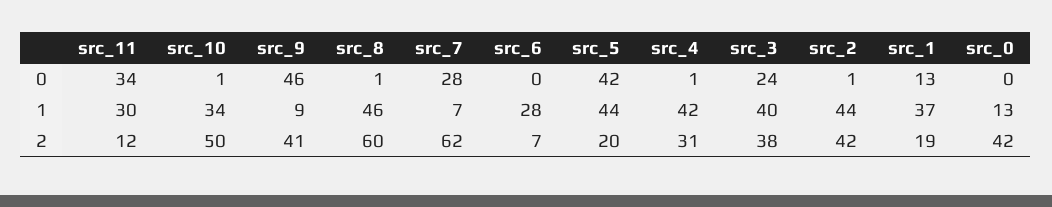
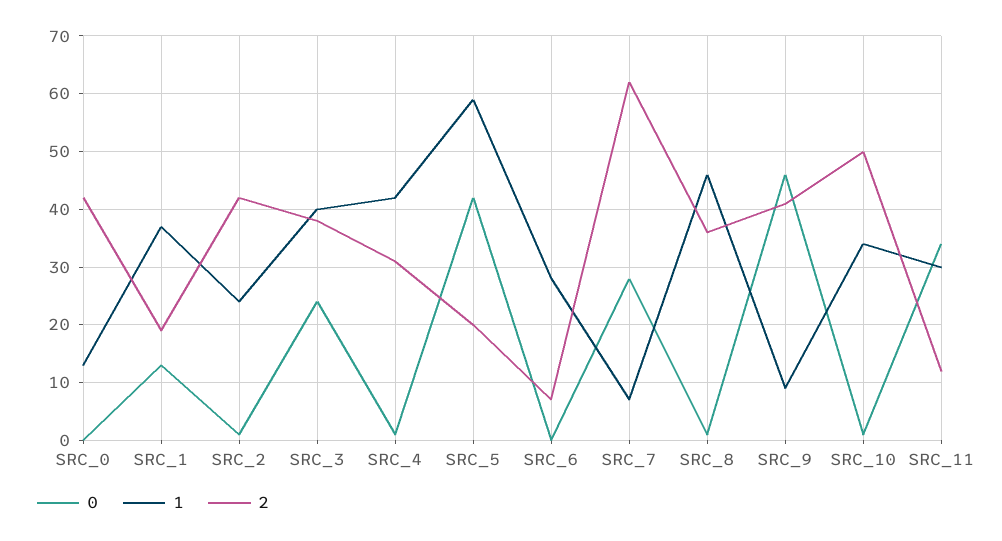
  {
    "0": {
      "src_11": 34,
      "src_10": 1,
      "src_9": 46,
      "src_8": 1,
      "src_7": 28,
      "src_6": 0,
      "src_5": 42,
      "src_4": 1,
      "src_3": 24,
      "src_2": 1,
      "src_1": 13,
      "src_0": 0
    },
    "1": {
      "src_11": 30,
      "src_10": 34,
      "src_9": 9,
      "src_8": 46,
      "src_7": 7,
      "src_6": 28,
-     "src_5": 44,
+     "src_5": 60,
      "src_4": 42,
      "src_3": 40,
-     "src_2": 44,
+     "src_2": 25,
      "src_1": 37,
      "src_0": 13
    },
    "2": {
      "src_11": 12,
      "src_10": 50,
      "src_9": 41,
-     "src_8": 60,
+     "src_8": 35,
      "src_7": 62,
      "src_6": 7,
      "src_5": 20,
      "src_4": 31,
      "src_3": 38,
      "src_2": 42,
      "src_1": 19,
      "src_0": 42
    }
  }

